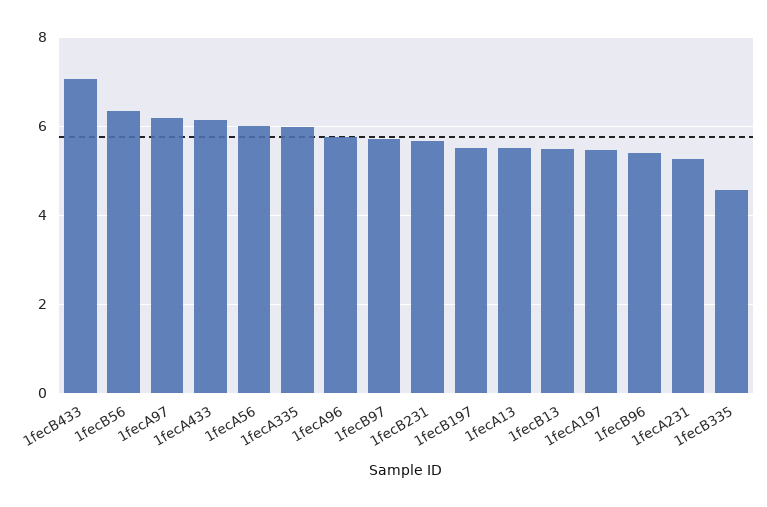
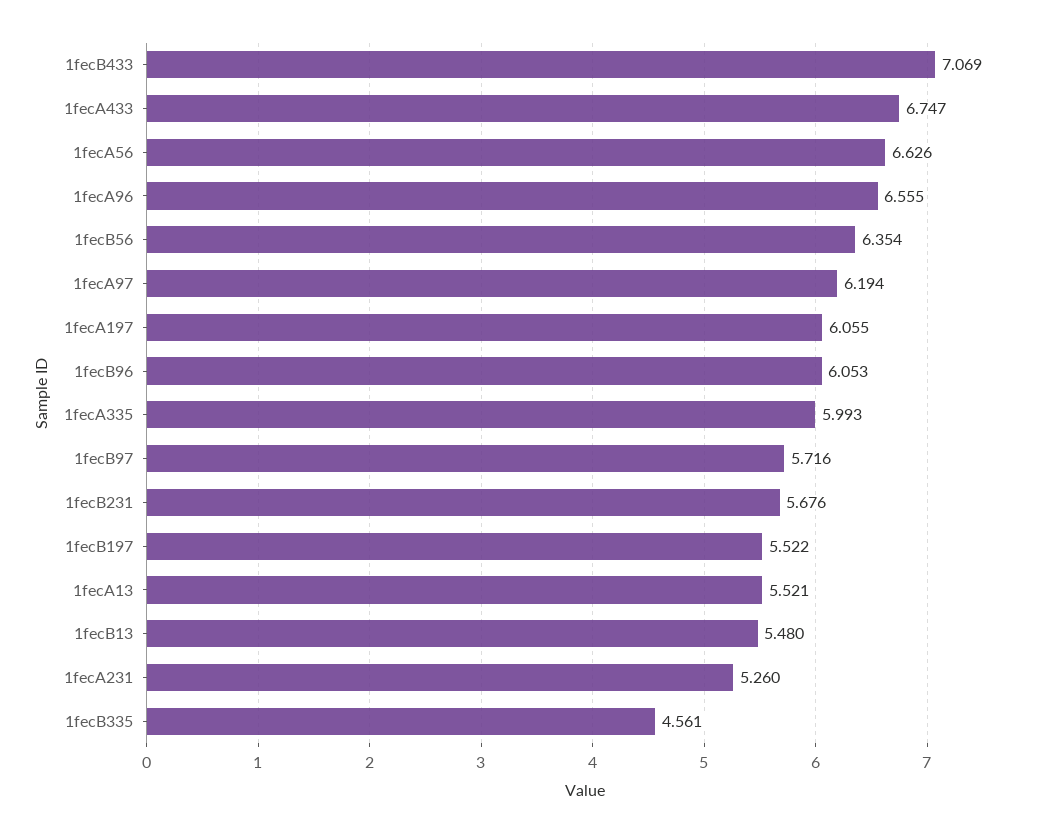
  {
    "1fecB433": 7.069,
    "1fecB56": 6.354,
    "1fecA97": 6.194,
-   "1fecA433": 6.2,
+   "1fecA433": 6.747,
-   "1fecA56": 6,
+   "1fecA56": 6.626,
    "1fecA335": 5.993,
-   "1fecA96": 5.8,
+   "1fecA96": 6.555,
    "1fecB97": 5.716,
    "1fecB231": 5.676,
    "1fecB197": 5.522,
    "1fecA13": 5.521,
    "1fecB13": 5.48,
-   "1fecA197": 5.4,
+   "1fecA197": 6.055,
-   "1fecB96": 5.4,
+   "1fecB96": 6.053,
    "1fecA231": 5.26,
    "1fecB335": 4.561
  }

